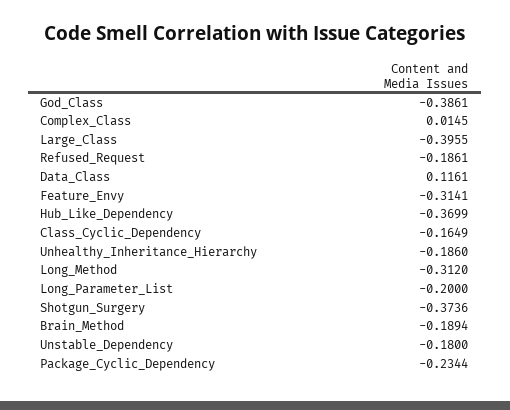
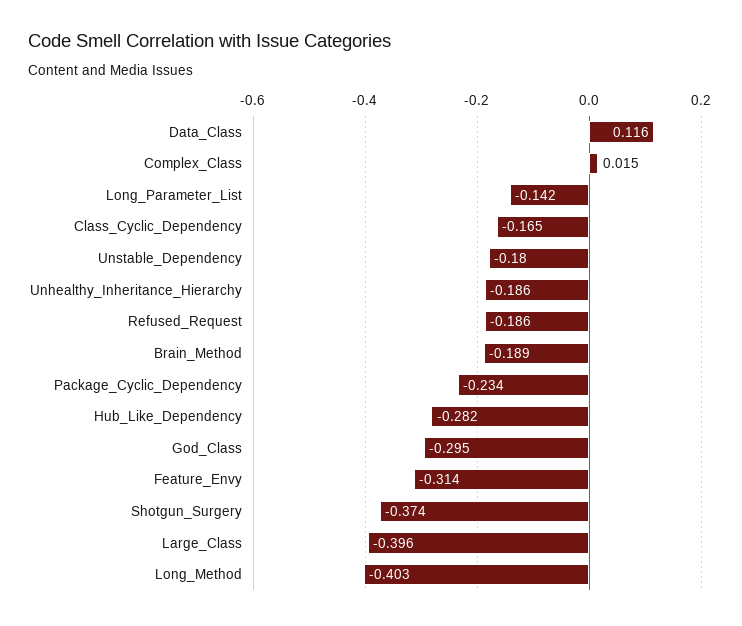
  {
-   "God_Class": -0.3861,
+   "God_Class": -0.295,
    "Complex_Class": 0.0145,
    "Large_Class": -0.3955,
    "Refused_Request": -0.1861,
    "Data_Class": 0.1161,
    "Feature_Envy": -0.3141,
-   "Hub_Like_Dependency": -0.3699,
+   "Hub_Like_Dependency": -0.282,
    "Class_Cyclic_Dependency": -0.1649,
    "Unhealthy_Inheritance_Hierarchy": -0.186,
-   "Long_Method": -0.312,
+   "Long_Method": -0.403,
-   "Long_Parameter_List": -0.2,
+   "Long_Parameter_List": -0.142,
    "Shotgun_Surgery": -0.3736,
    "Brain_Method": -0.1894,
    "Unstable_Dependency": -0.18,
    "Package_Cyclic_Dependency": -0.2344
  }

